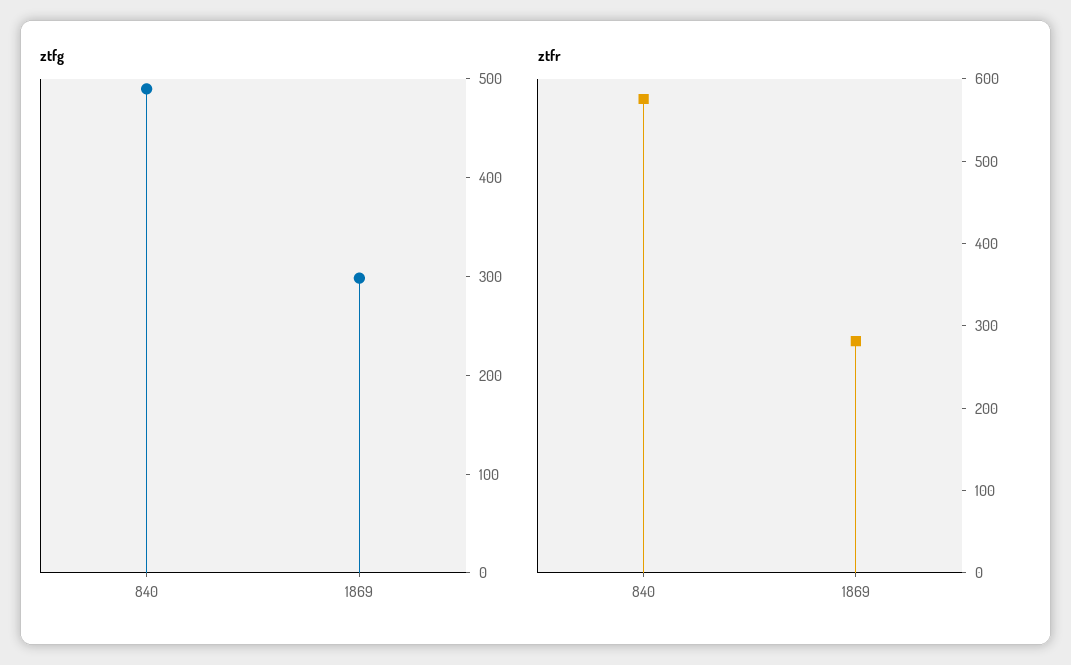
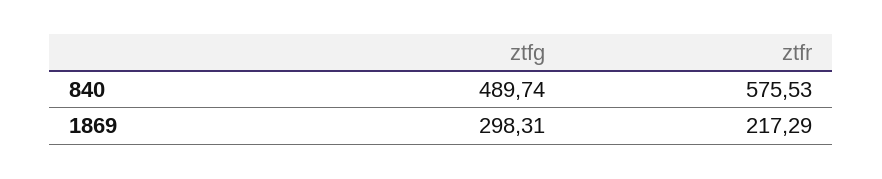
  {
    "ztfg": {
      "840": 489.74,
      "1869": 298.31
    },
    "ztfr": {
      "840": 575.53,
-     "1869": 280
+     "1869": 217.29
    }
  }

